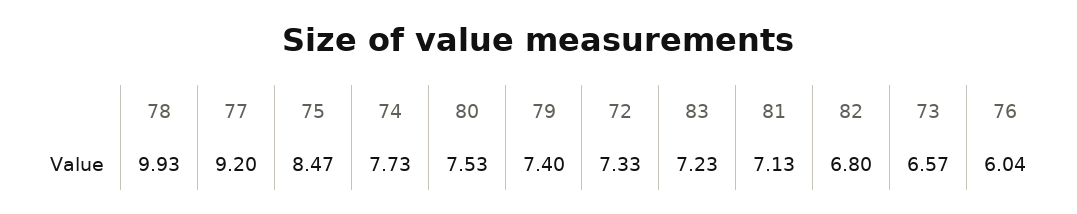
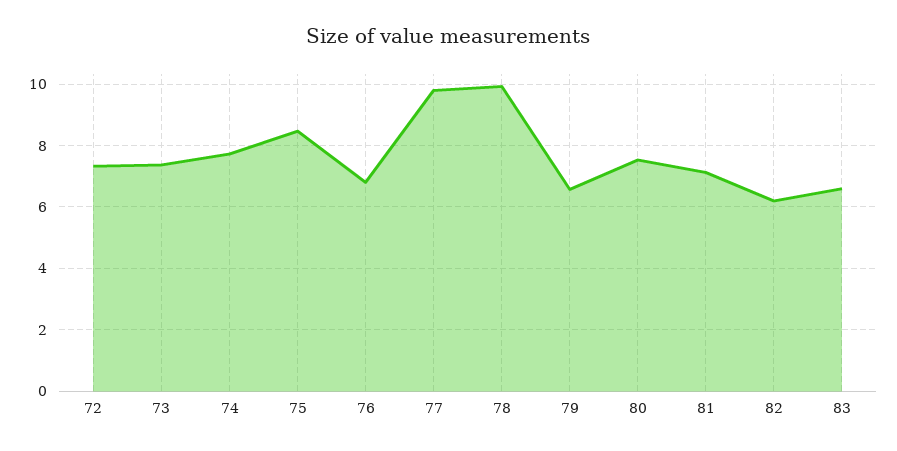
  {
    "78": 9.93,
-   "77": 9.2,
+   "77": 9.8,
    "75": 8.47,
    "74": 7.73,
    "80": 7.53,
-   "79": 7.4,
+   "79": 6.6,
    "72": 7.33,
-   "83": 7.23,
+   "83": 6.6,
    "81": 7.13,
-   "82": 6.8,
+   "82": 6.2,
-   "73": 6.57,
+   "73": 7.4,
-   "76": 6.04
+   "76": 6.8
  }

